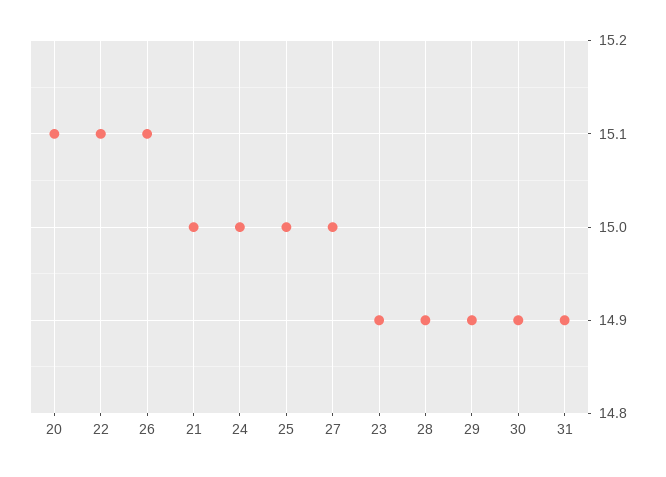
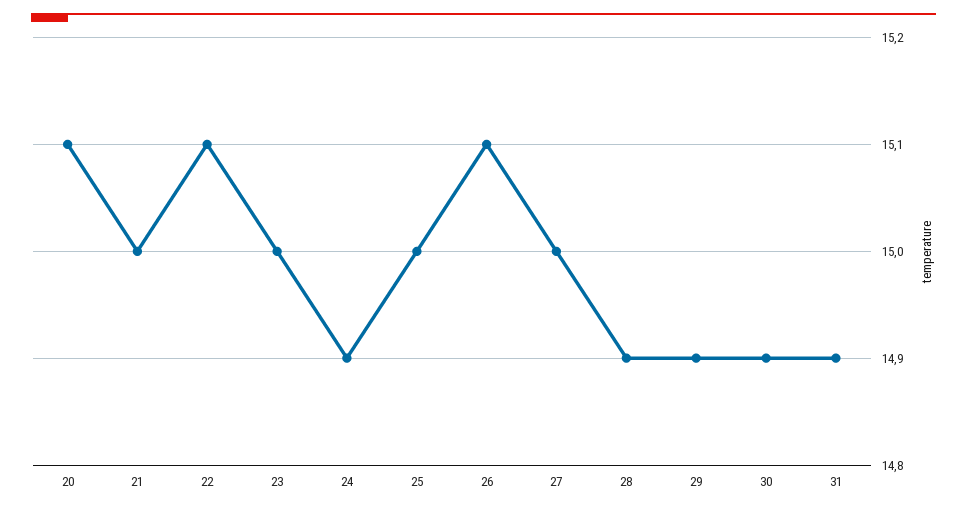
  {
    "20": 15.1,
    "22": 15.1,
    "26": 15.1,
    "21": 15,
-   "24": 15,
+   "24": 14.9,
    "25": 15,
    "27": 15,
-   "23": 14.9,
+   "23": 15,
    "28": 14.9,
    "29": 14.9,
    "30": 14.9,
    "31": 14.9
  }

